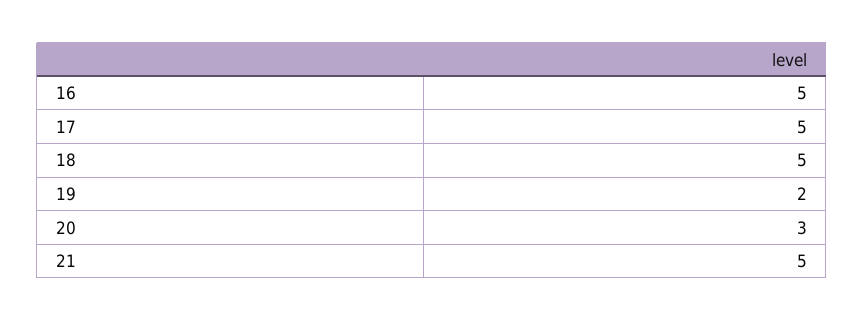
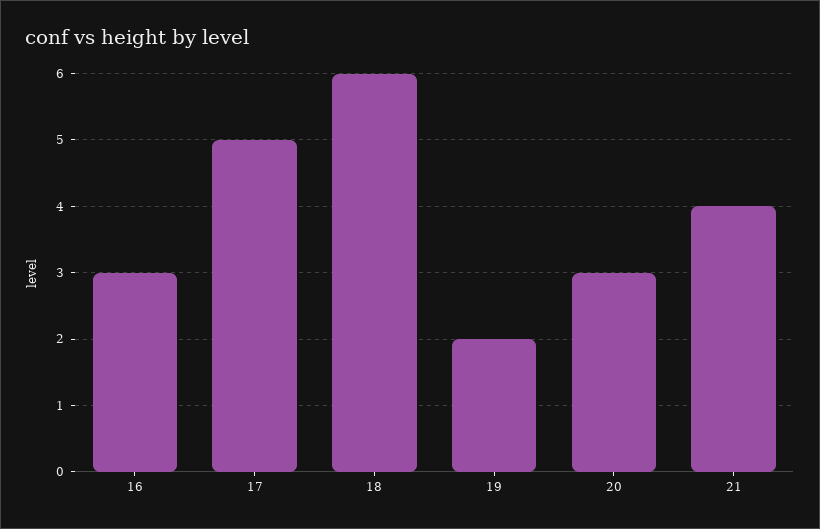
  {
-   "16": 5,
+   "16": 3,
    "17": 5,
-   "18": 5,
+   "18": 6,
    "19": 2,
    "20": 3,
-   "21": 5
+   "21": 4
  }

